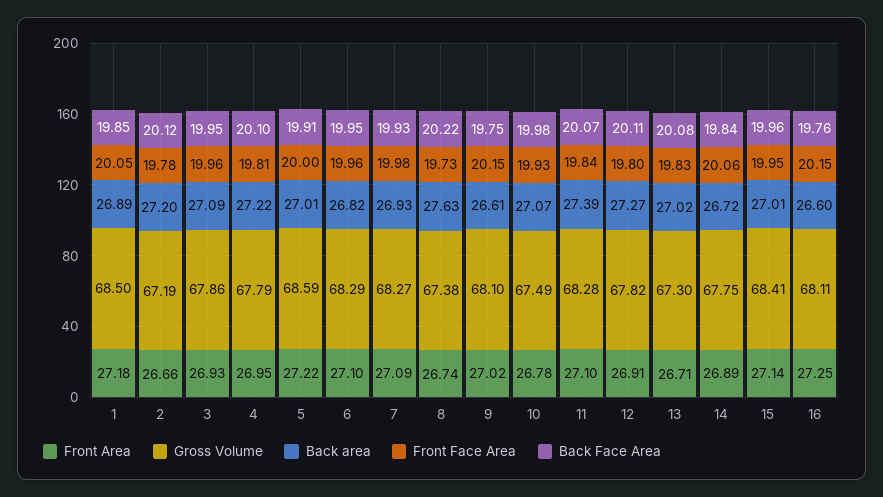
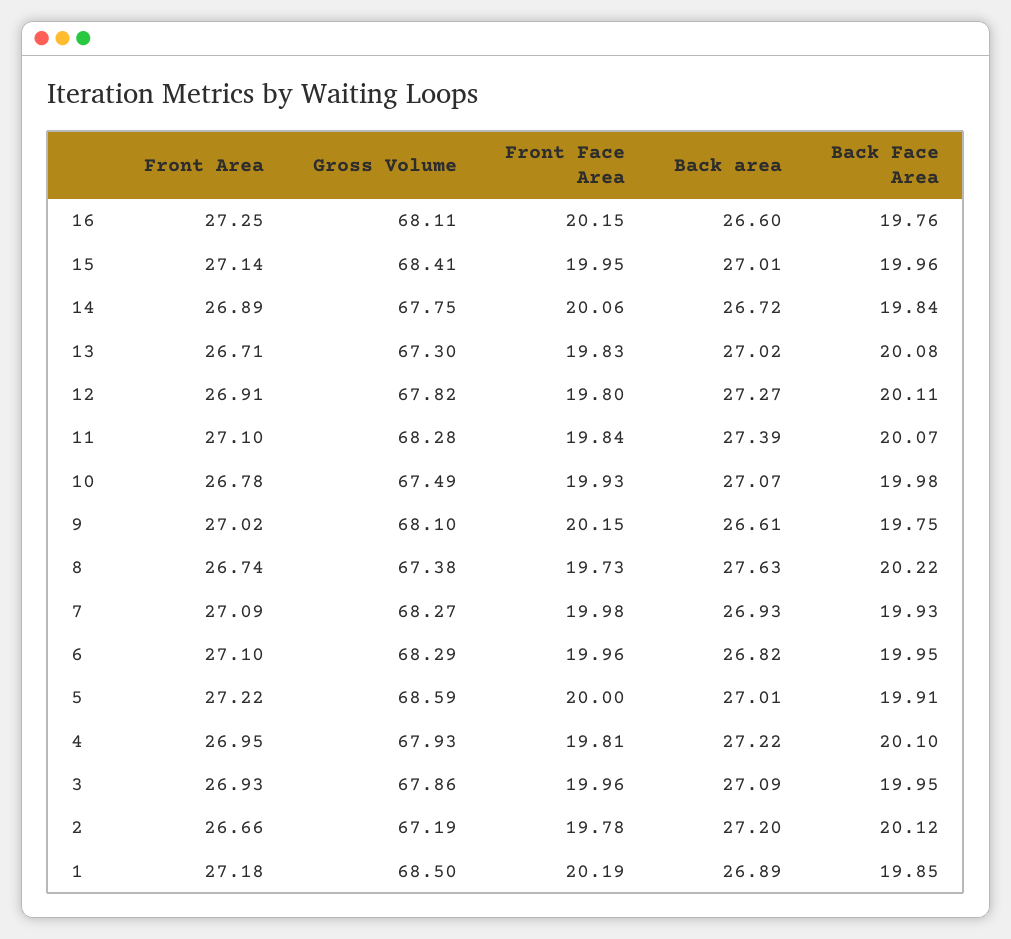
  {
    "Front Area": {
      "1": 27.18,
      "2": 26.66,
      "3": 26.93,
      "4": 26.95,
      "5": 27.22,
      "6": 27.1,
      "7": 27.09,
      "8": 26.74,
      "9": 27.02,
      "10": 26.78,
      "11": 27.1,
      "12": 26.91,
      "13": 26.71,
      "14": 26.89,
      "15": 27.14,
      "16": 27.25
    },
    "Gross Volume": {
      "1": 68.5,
      "2": 67.19,
      "3": 67.86,
-     "4": 67.79,
+     "4": 67.93,
      "5": 68.59,
      "6": 68.29,
      "7": 68.27,
      "8": 67.38,
      "9": 68.1,
      "10": 67.49,
      "11": 68.28,
      "12": 67.82,
      "13": 67.3,
      "14": 67.75,
      "15": 68.41,
      "16": 68.11
    },
    "Back area": {
      "1": 26.89,
      "2": 27.2,
      "3": 27.09,
      "4": 27.22,
      "5": 27.01,
      "6": 26.82,
      "7": 26.93,
      "8": 27.63,
      "9": 26.61,
      "10": 27.07,
      "11": 27.39,
      "12": 27.27,
      "13": 27.02,
      "14": 26.72,
      "15": 27.01,
      "16": 26.6
    },
    "Front Face Area": {
-     "1": 20.05,
+     "1": 20.19,
      "2": 19.78,
      "3": 19.96,
      "4": 19.81,
      "5": 20,
      "6": 19.96,
      "7": 19.98,
      "8": 19.73,
      "9": 20.15,
      "10": 19.93,
      "11": 19.84,
      "12": 19.8,
      "13": 19.83,
      "14": 20.06,
      "15": 19.95,
      "16": 20.15
    },
    "Back Face Area": {
      "1": 19.85,
      "2": 20.12,
      "3": 19.95,
      "4": 20.1,
      "5": 19.91,
      "6": 19.95,
      "7": 19.93,
      "8": 20.22,
      "9": 19.75,
      "10": 19.98,
      "11": 20.07,
      "12": 20.11,
      "13": 20.08,
      "14": 19.84,
      "15": 19.96,
      "16": 19.76
    }
  }

